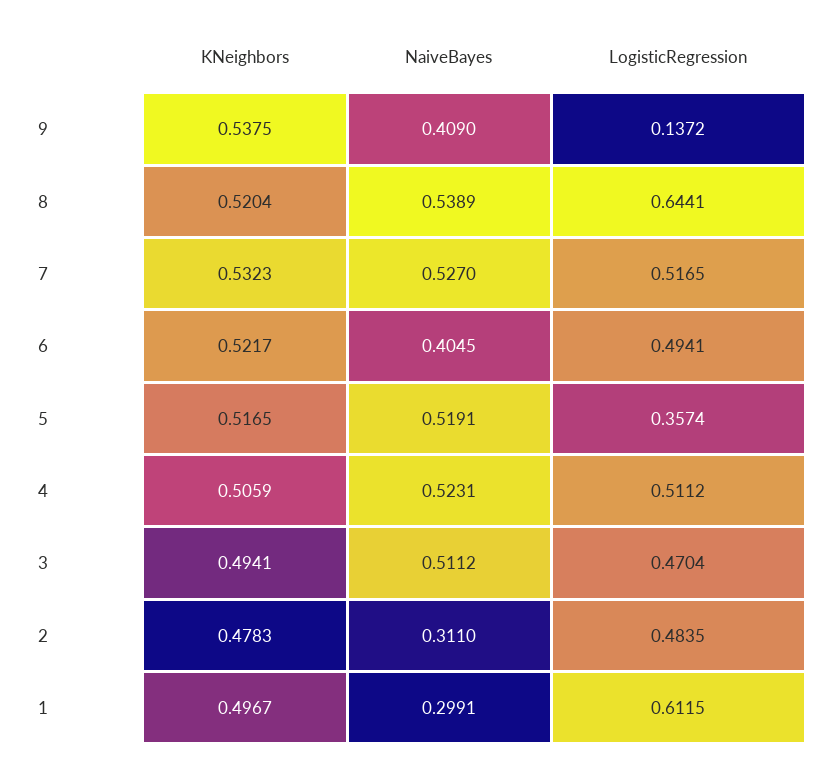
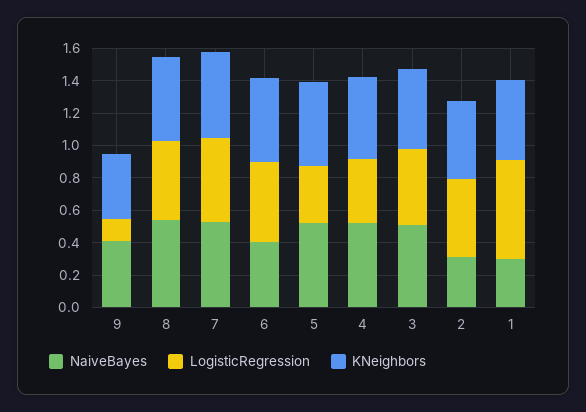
  {
    "KNeighbors": {
-     "9": 0.5375,
+     "9": 0.4,
      "8": 0.5204,
      "7": 0.5323,
      "6": 0.5217,
      "5": 0.5165,
      "4": 0.5059,
      "3": 0.4941,
      "2": 0.4783,
      "1": 0.4967
    },
    "NaiveBayes": {
      "9": 0.409,
      "8": 0.5389,
      "7": 0.527,
      "6": 0.4045,
      "5": 0.5191,
      "4": 0.5231,
      "3": 0.5112,
      "2": 0.311,
      "1": 0.2991
    },
    "LogisticRegression": {
      "9": 0.1372,
-     "8": 0.6441,
+     "8": 0.5,
      "7": 0.5165,
      "6": 0.4941,
      "5": 0.3574,
-     "4": 0.5112,
+     "4": 0.4,
      "3": 0.4704,
      "2": 0.4835,
      "1": 0.6115
    }
  }

